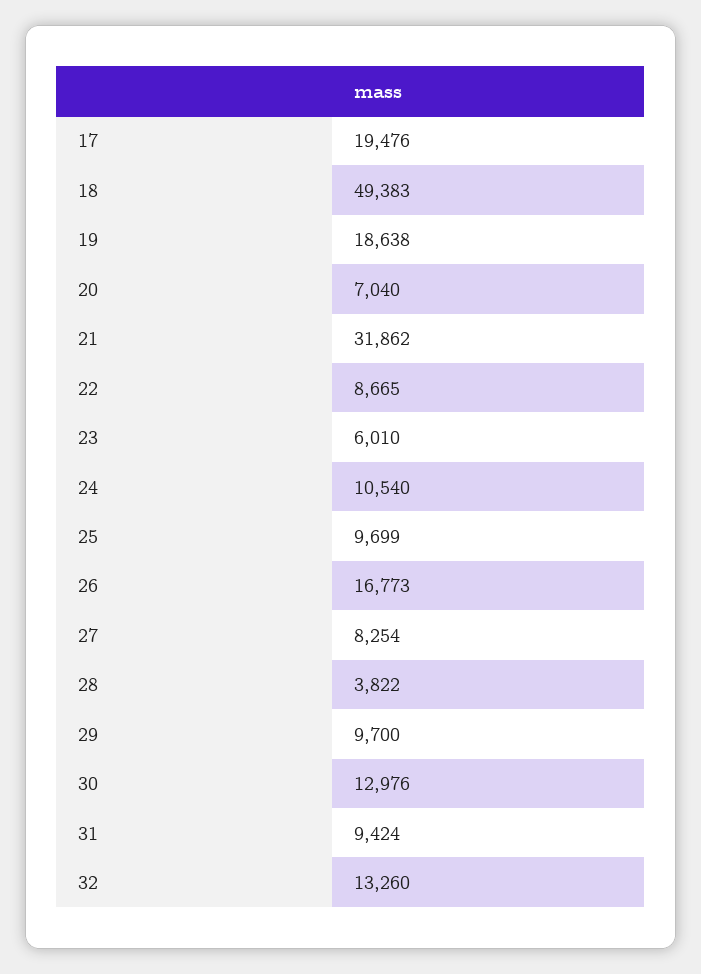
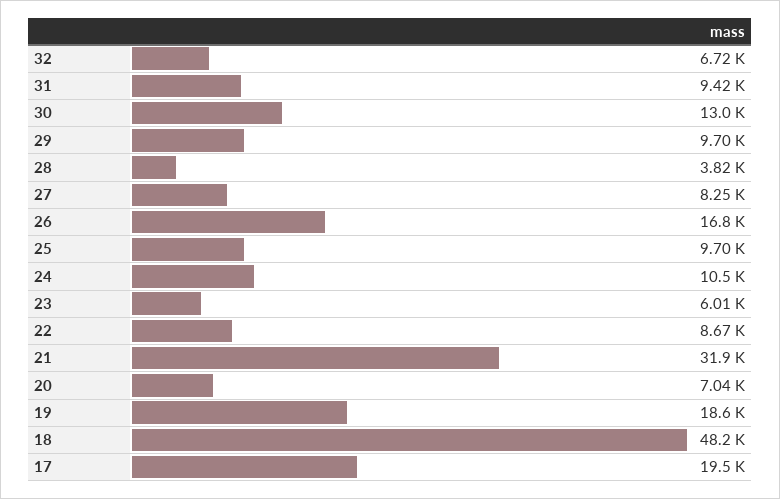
  {
    "17": 19476,
-   "18": 49383,
+   "18": 48200,
    "19": 18638,
    "20": 7040,
    "21": 31862,
    "22": 8665,
    "23": 6010,
    "24": 10540,
    "25": 9699,
    "26": 16773,
    "27": 8254,
    "28": 3822,
    "29": 9700,
    "30": 12976,
    "31": 9424,
-   "32": 13260
+   "32": 6720
  }

